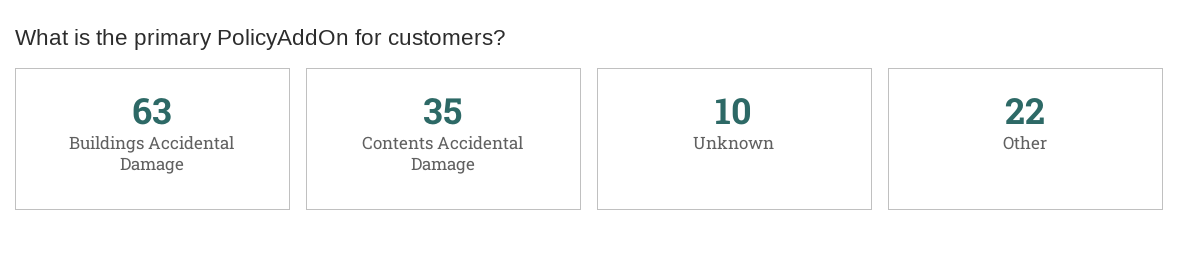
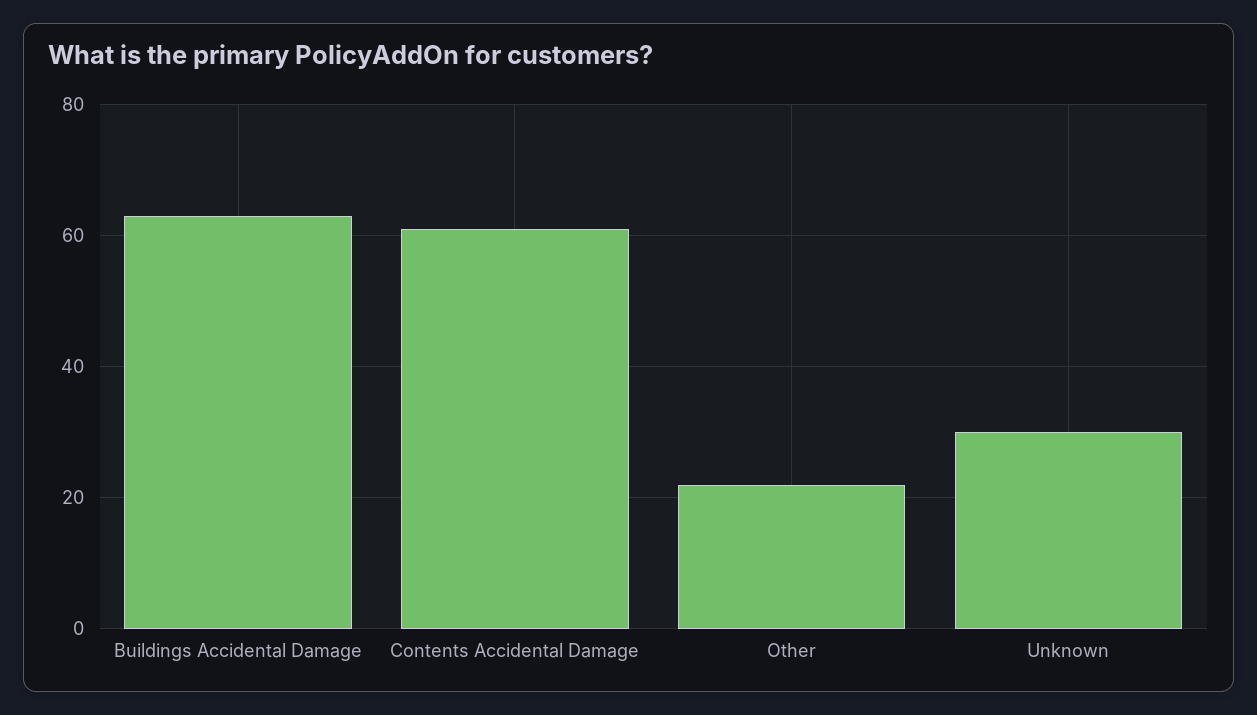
  {
    "Buildings Accidental Damage": 63,
-   "Contents Accidental Damage": 35,
+   "Contents Accidental Damage": 60,
-   "Unknown": 10,
+   "Unknown": 30,
    "Other": 22
  }

